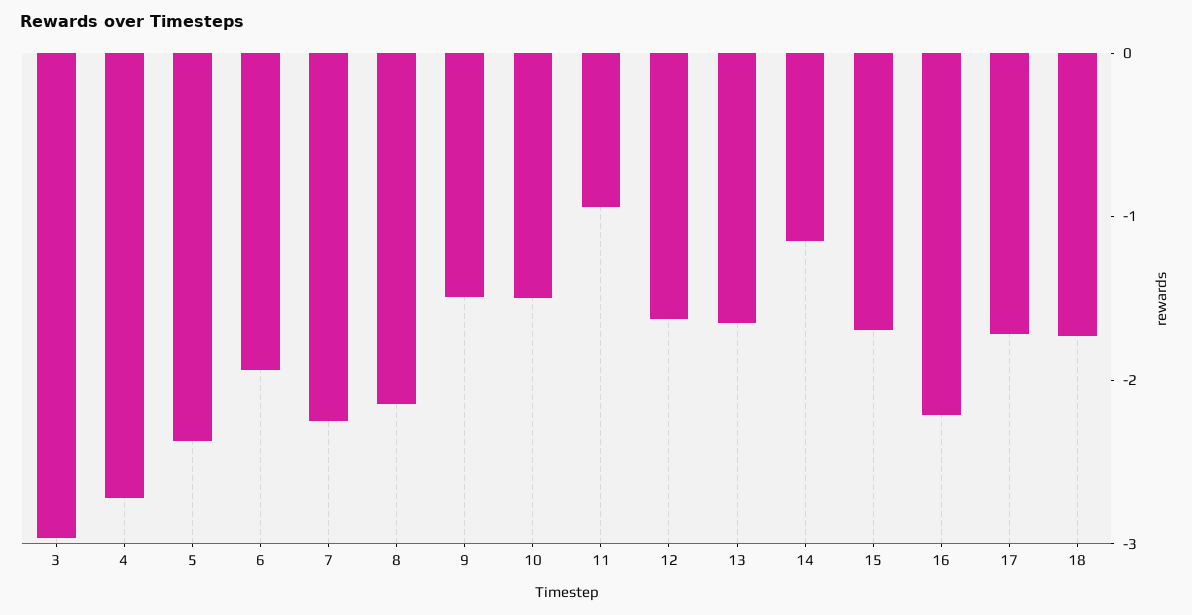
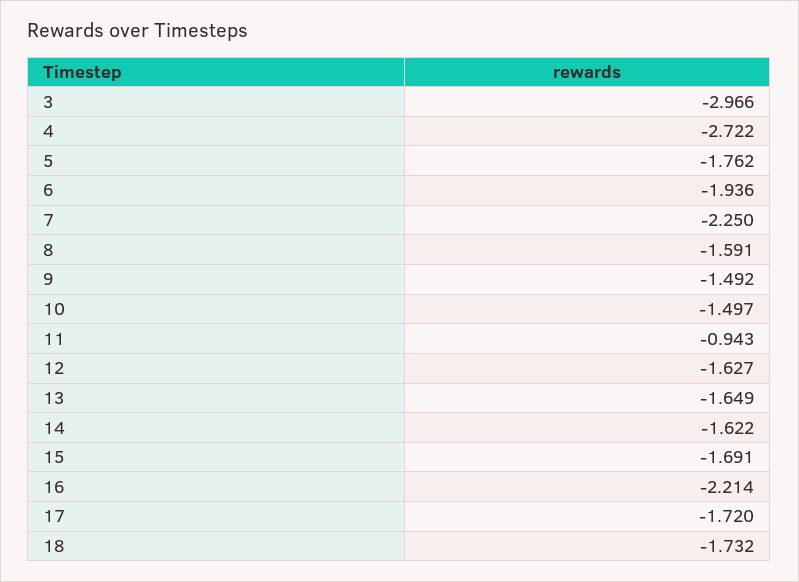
  {
    "3": -2.966,
    "4": -2.722,
-   "5": -2.4,
+   "5": -1.762,
    "6": -1.936,
    "7": -2.25,
-   "8": -2.2,
+   "8": -1.591,
    "9": -1.492,
    "10": -1.497,
    "11": -0.943,
    "12": -1.627,
    "13": -1.649,
-   "14": -1.2,
+   "14": -1.622,
    "15": -1.691,
    "16": -2.214,
    "17": -1.72,
    "18": -1.732
  }

